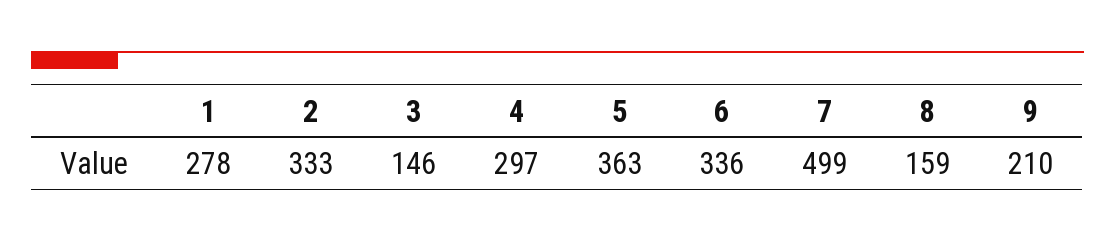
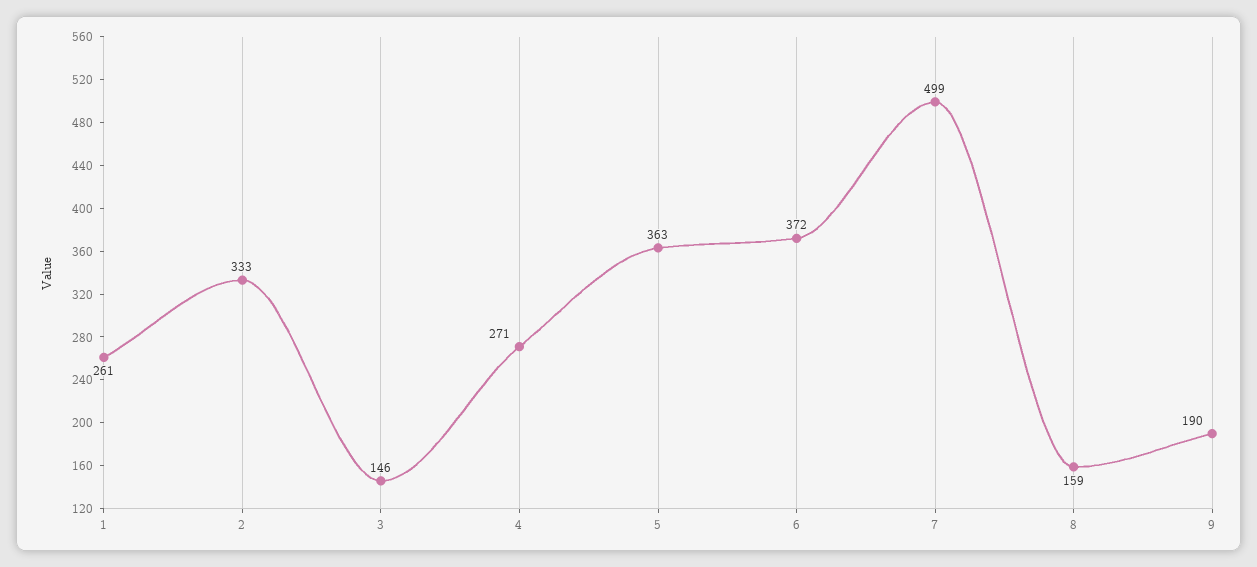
  {
-   "1": 278,
+   "1": 261,
    "2": 333,
    "3": 146,
-   "4": 297,
+   "4": 271,
    "5": 363,
-   "6": 336,
+   "6": 372,
    "7": 499,
    "8": 159,
-   "9": 210
+   "9": 190
  }

